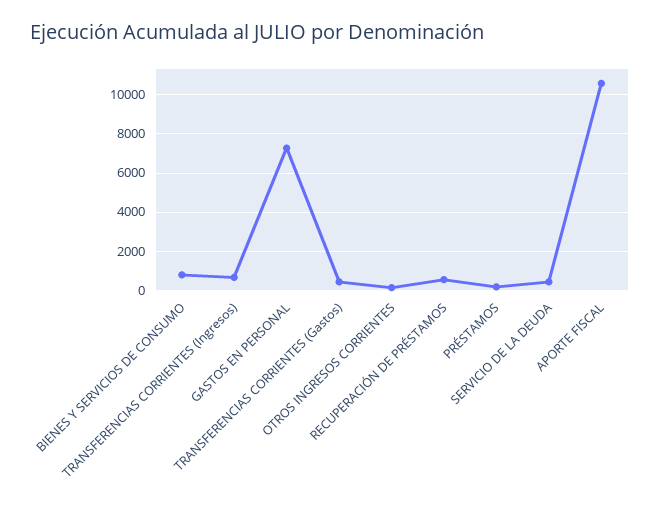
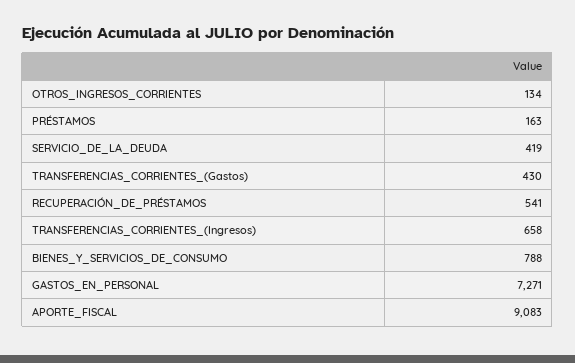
  {
    "BIENES Y SERVICIOS DE CONSUMO": 788,
    "TRANSFERENCIAS CORRIENTES (Ingresos)": 658,
    "GASTOS EN PERSONAL": 7271,
    "TRANSFERENCIAS CORRIENTES (Gastos)": 430,
    "OTROS INGRESOS CORRIENTES": 134,
    "RECUPERACIÓN DE PRÉSTAMOS": 541,
    "PRÉSTAMOS": 163,
    "SERVICIO DE LA DEUDA": 419,
-   "APORTE FISCAL": 10500
+   "APORTE FISCAL": 9083
  }

